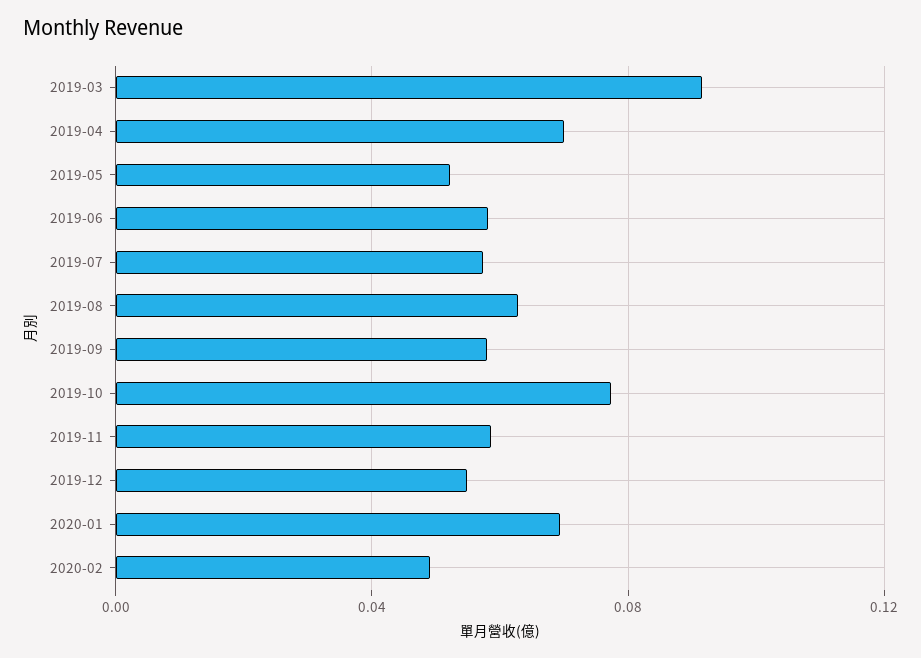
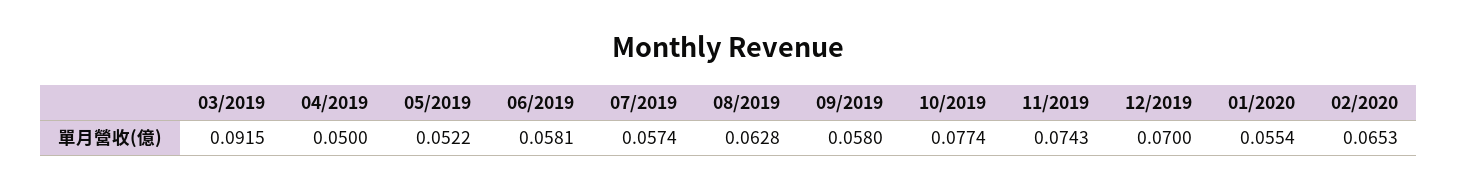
  {
    "2019-03": 0.0915,
-   "2019-04": 0.07,
+   "2019-04": 0.05,
    "2019-05": 0.0522,
    "2019-06": 0.0581,
    "2019-07": 0.0574,
    "2019-08": 0.0628,
    "2019-09": 0.058,
    "2019-10": 0.0774,
-   "2019-11": 0.06,
+   "2019-11": 0.0743,
-   "2019-12": 0.055,
+   "2019-12": 0.07,
-   "2020-01": 0.07,
+   "2020-01": 0.0554,
-   "2020-02": 0.05
+   "2020-02": 0.0653
  }

